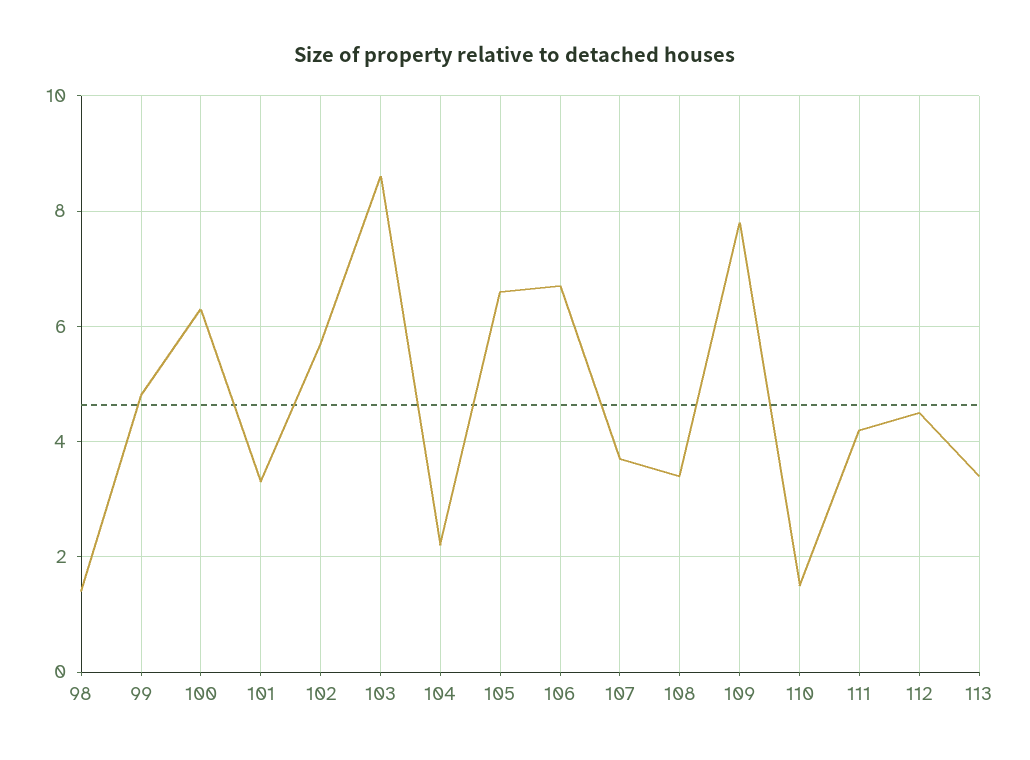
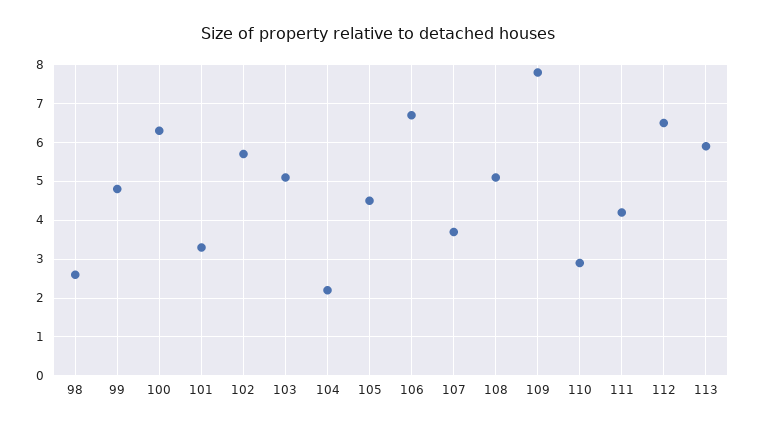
  {
-   "98": 1.5,
+   "98": 2.5,
    "99": 5,
    "100": 6.5,
    "101": 3.5,
    "102": 5.5,
-   "103": 8.5,
+   "103": 5,
    "104": 2,
-   "105": 6.5,
+   "105": 4.5,
    "106": 6.5,
    "107": 3.5,
-   "108": 3.5,
+   "108": 5,
    "109": 8,
-   "110": 1.5,
+   "110": 3,
    "111": 4,
-   "112": 4.5,
+   "112": 6.5,
-   "113": 3.5
+   "113": 6
  }

